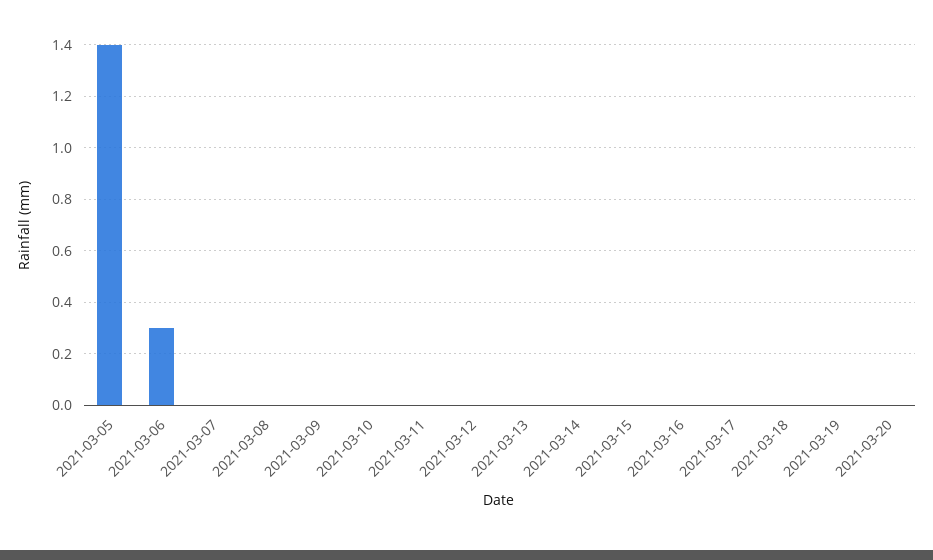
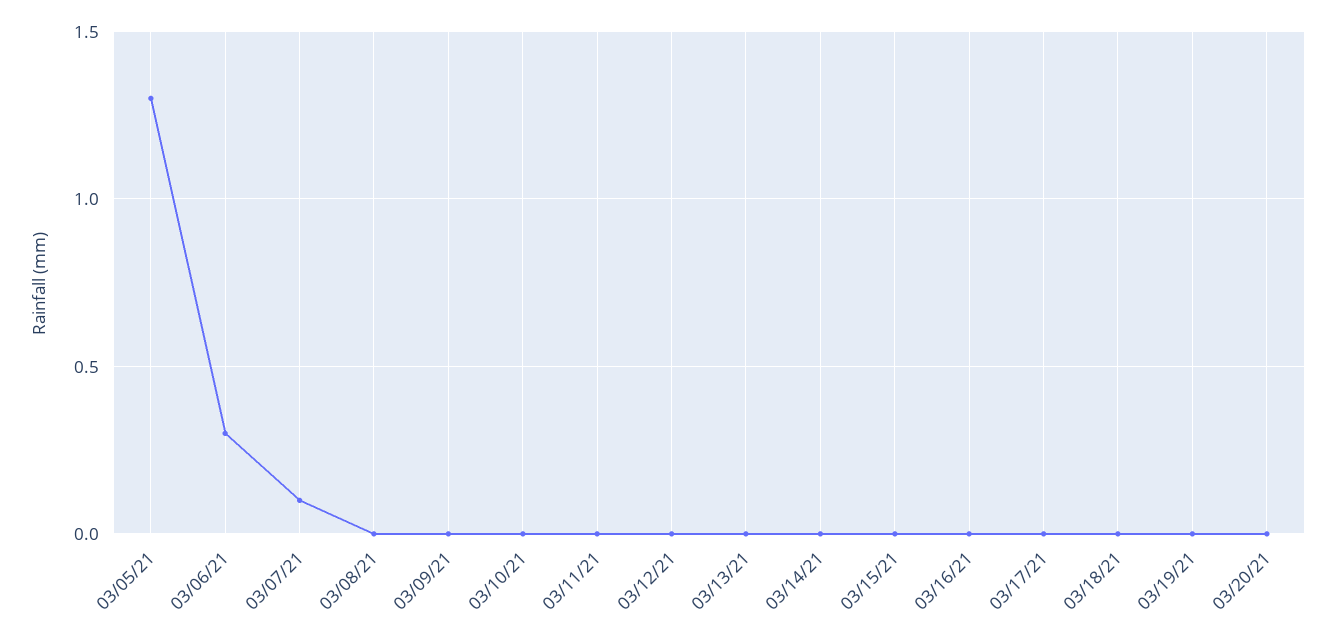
  {
-   "2021-03-05": 1.4,
+   "2021-03-05": 1.3,
    "2021-03-06": 0.3,
-   "2021-03-07": 0,
+   "2021-03-07": 0.1,
    "2021-03-08": 0,
    "2021-03-09": 0,
    "2021-03-10": 0,
    "2021-03-11": 0,
    "2021-03-12": 0,
    "2021-03-13": 0,
    "2021-03-14": 0,
    "2021-03-15": 0,
    "2021-03-16": 0,
    "2021-03-17": 0,
    "2021-03-18": 0,
    "2021-03-19": 0,
    "2021-03-20": 0
  }

